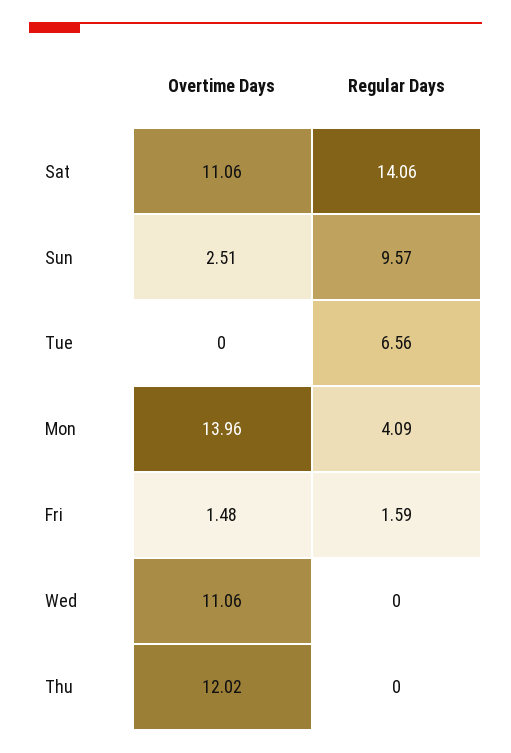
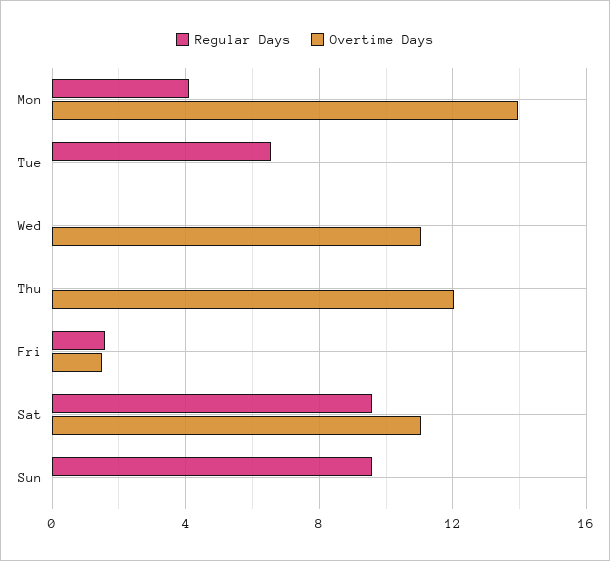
  {
    "Overtime Days": {
      "Sat": 11.06,
-     "Sun": 2.51,
+     "Sun": 0,
      "Tue": 0,
      "Mon": 13.96,
      "Fri": 1.48,
      "Wed": 11.06,
      "Thu": 12.02
    },
    "Regular Days": {
-     "Sat": 14.06,
+     "Sat": 9.5,
      "Sun": 9.57,
      "Tue": 6.56,
      "Mon": 4.09,
      "Fri": 1.59,
      "Wed": 0,
      "Thu": 0
    }
  }

